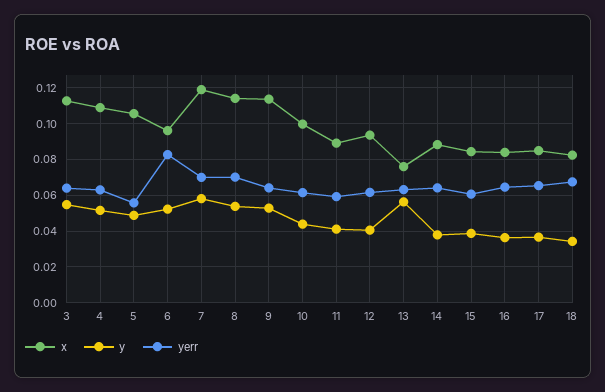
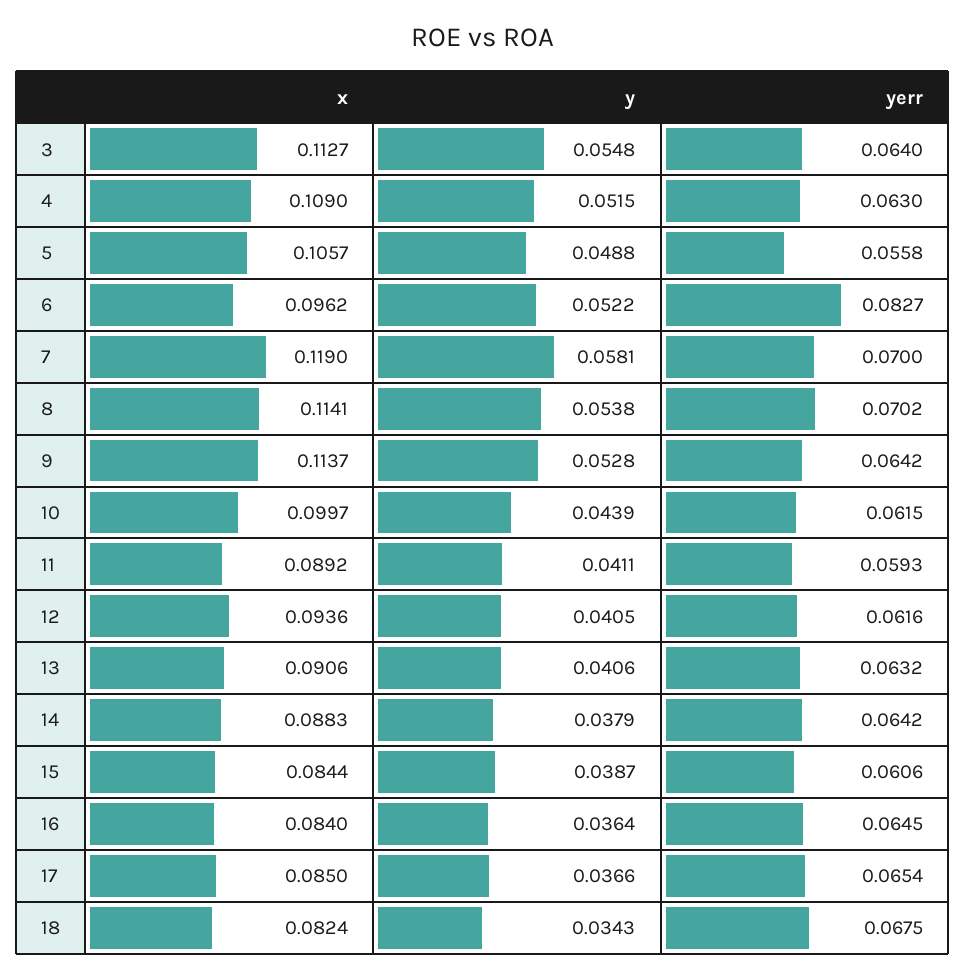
  {
    "x": {
      "3": 0.1127,
      "4": 0.109,
      "5": 0.1057,
      "6": 0.0962,
      "7": 0.119,
      "8": 0.1141,
      "9": 0.1137,
      "10": 0.0997,
      "11": 0.0892,
      "12": 0.0936,
-     "13": 0.075,
+     "13": 0.0906,
      "14": 0.0883,
      "15": 0.0844,
      "16": 0.084,
      "17": 0.085,
      "18": 0.0824
    },
    "y": {
      "3": 0.0548,
      "4": 0.0515,
      "5": 0.0488,
      "6": 0.0522,
      "7": 0.0581,
      "8": 0.0538,
      "9": 0.0528,
      "10": 0.0439,
      "11": 0.0411,
      "12": 0.0405,
-     "13": 0.055,
+     "13": 0.0406,
      "14": 0.0379,
      "15": 0.0387,
      "16": 0.0364,
      "17": 0.0366,
      "18": 0.0343
    },
    "yerr": {
      "3": 0.064,
      "4": 0.063,
      "5": 0.0558,
      "6": 0.0827,
      "7": 0.07,
      "8": 0.0702,
      "9": 0.0642,
      "10": 0.0615,
      "11": 0.0593,
      "12": 0.0616,
      "13": 0.0632,
      "14": 0.0642,
      "15": 0.0606,
      "16": 0.0645,
      "17": 0.0654,
      "18": 0.0675
    }
  }

